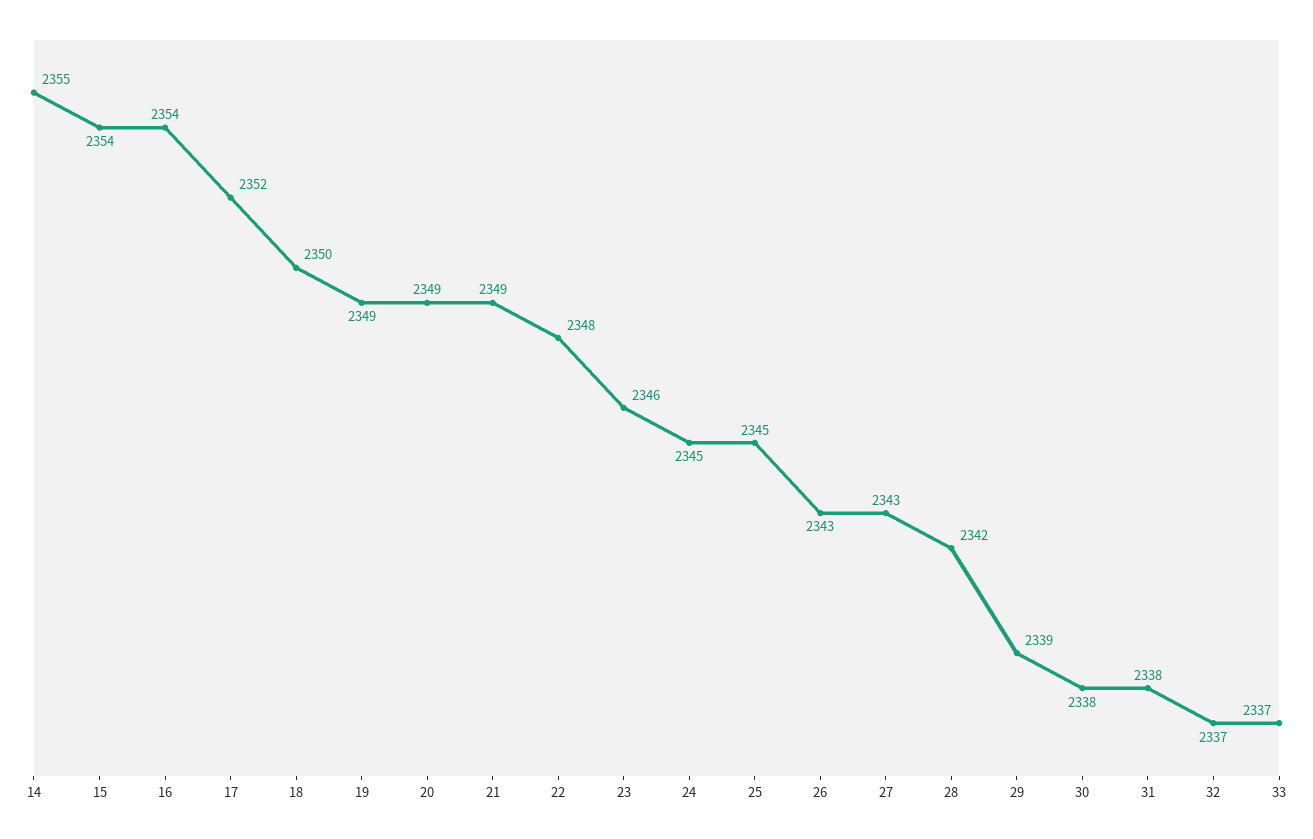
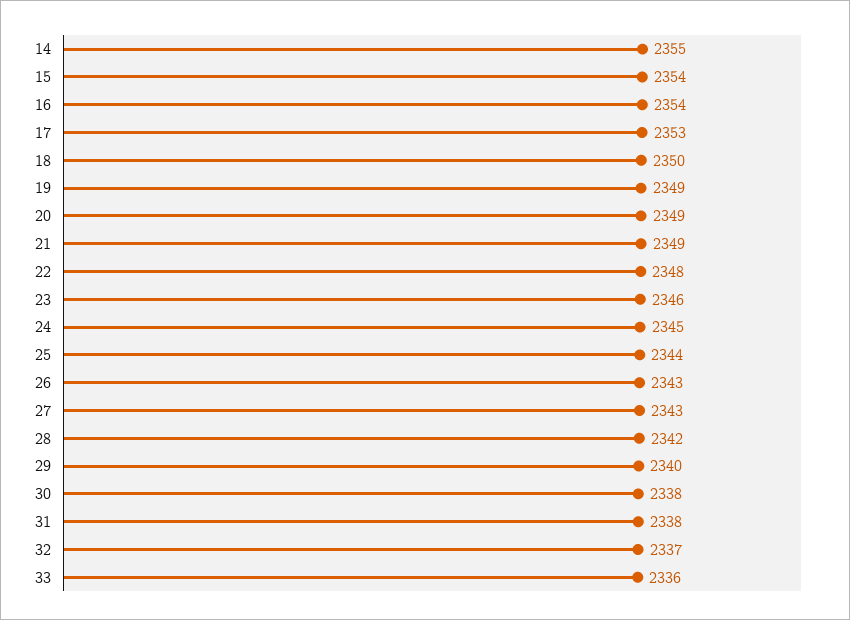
  {
    "14": 2355,
    "15": 2354,
    "16": 2354,
-   "17": 2352,
+   "17": 2353,
    "18": 2350,
    "19": 2349,
    "20": 2349,
    "21": 2349,
    "22": 2348,
    "23": 2346,
    "24": 2345,
-   "25": 2345,
+   "25": 2344,
    "26": 2343,
    "27": 2343,
    "28": 2342,
-   "29": 2339,
+   "29": 2340,
    "30": 2338,
    "31": 2338,
    "32": 2337,
-   "33": 2337
+   "33": 2336
  }

